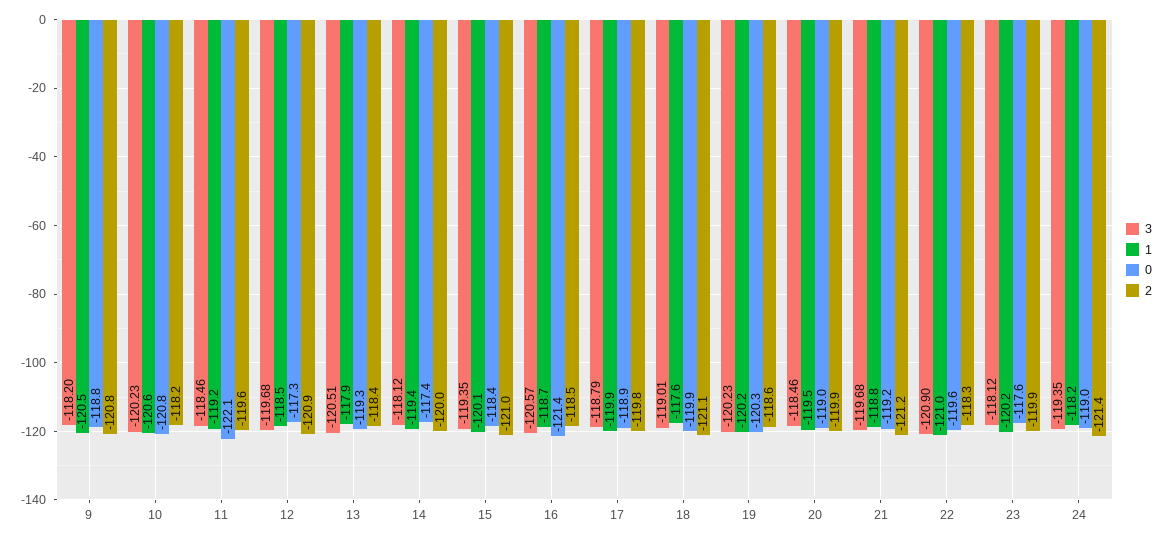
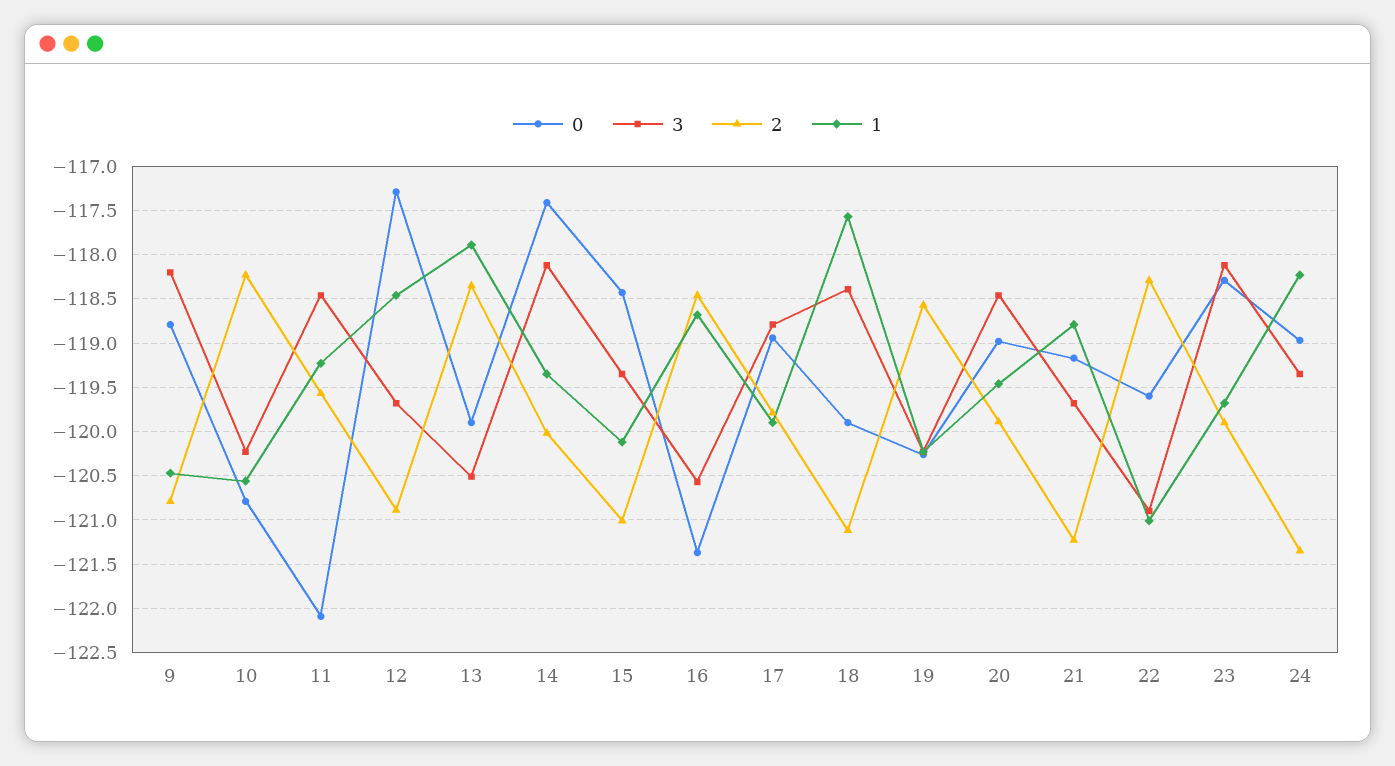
  {
    "3": {
      "9": -118.2,
      "10": -120.23,
      "11": -118.46,
      "12": -119.68,
      "13": -120.51,
      "14": -118.12,
      "15": -119.35,
      "16": -120.57,
      "17": -118.79,
-     "18": -119.01,
+     "18": -118.4,
      "19": -120.23,
      "20": -118.46,
      "21": -119.68,
      "22": -120.9,
      "23": -118.12,
      "24": -119.35
    },
    "1": {
      "9": -120.5,
      "10": -120.6,
      "11": -119.2,
      "12": -118.5,
      "13": -117.9,
      "14": -119.4,
      "15": -120.1,
      "16": -118.7,
      "17": -119.9,
      "18": -117.6,
      "19": -120.2,
      "20": -119.5,
      "21": -118.8,
      "22": -121,
-     "23": -120.2,
+     "23": -119.7,
      "24": -118.2
    },
    "0": {
      "9": -118.8,
      "10": -120.8,
      "11": -122.1,
      "12": -117.3,
-     "13": -119.3,
+     "13": -119.9,
      "14": -117.4,
      "15": -118.4,
      "16": -121.4,
      "17": -118.9,
      "18": -119.9,
      "19": -120.3,
      "20": -119,
      "21": -119.2,
      "22": -119.6,
-     "23": -117.6,
+     "23": -118.3,
      "24": -119
    },
    "2": {
      "9": -120.8,
      "10": -118.2,
      "11": -119.6,
      "12": -120.9,
      "13": -118.4,
      "14": -120,
      "15": -121,
      "16": -118.5,
      "17": -119.8,
      "18": -121.1,
      "19": -118.6,
      "20": -119.9,
      "21": -121.2,
      "22": -118.3,
      "23": -119.9,
      "24": -121.4
    }
  }

